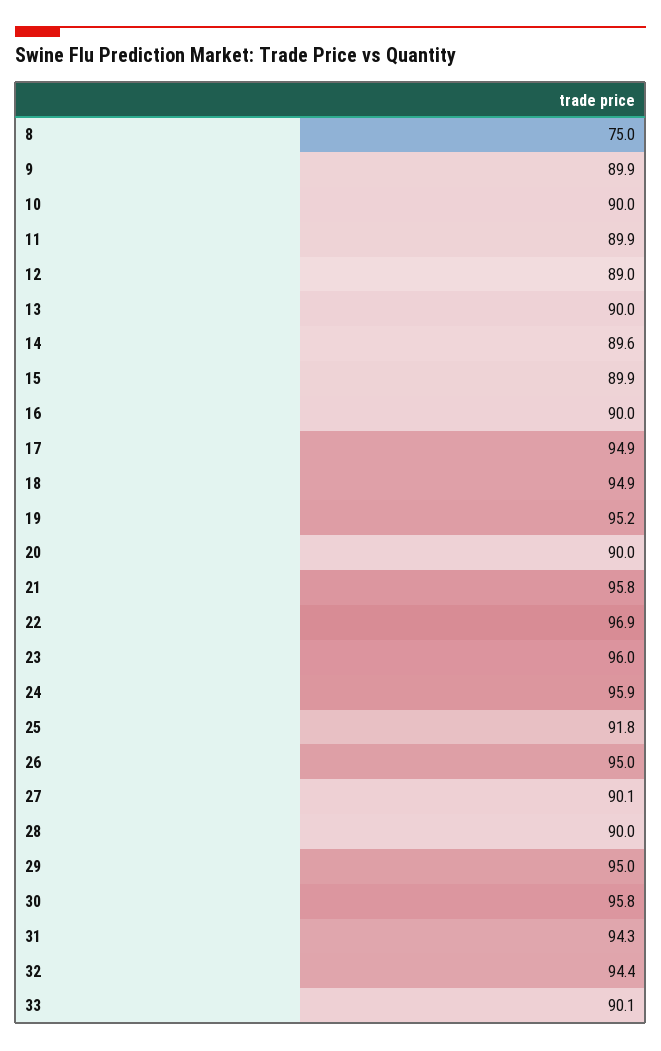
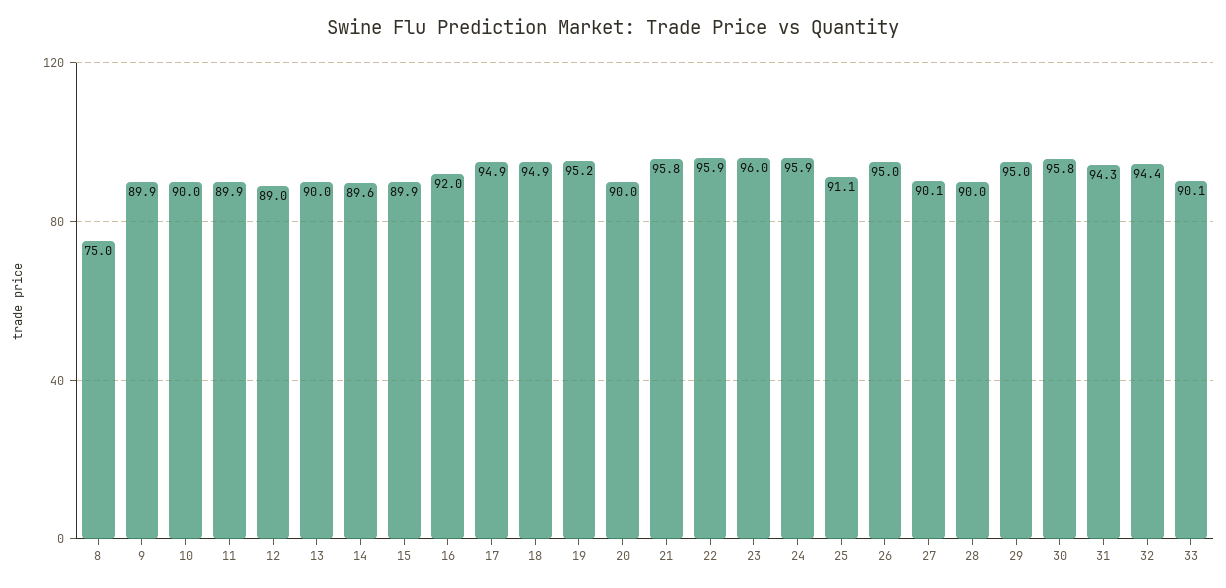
  {
    "8": 75,
    "9": 89.9,
    "10": 90,
    "11": 89.9,
    "12": 89,
    "13": 90,
    "14": 89.6,
    "15": 89.9,
-   "16": 90,
+   "16": 92,
    "17": 94.9,
    "18": 94.9,
    "19": 95.2,
    "20": 90,
    "21": 95.8,
-   "22": 96.9,
+   "22": 95.9,
    "23": 96,
    "24": 95.9,
-   "25": 91.8,
+   "25": 91.1,
    "26": 95,
    "27": 90.1,
    "28": 90,
    "29": 95,
    "30": 95.8,
    "31": 94.3,
    "32": 94.4,
    "33": 90.1
  }

